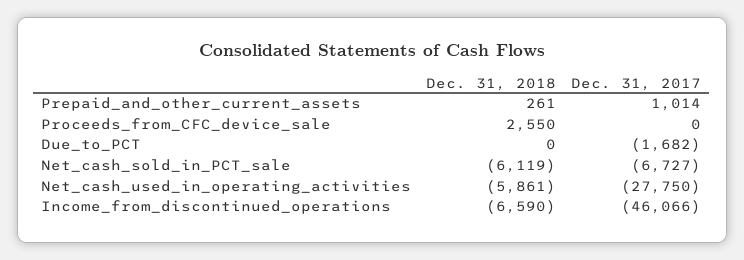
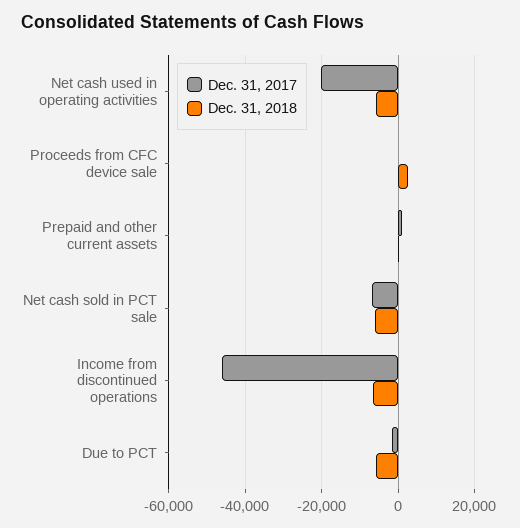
  {
    "Dec. 31, 2018": {
      "Prepaid_and_other_current_assets": 261,
      "Proceeds_from_CFC_device_sale": 2550,
-     "Due_to_PCT": 0,
+     "Due_to_PCT": -6000,
      "Net_cash_sold_in_PCT_sale": -6119,
      "Net_cash_used_in_operating_activities": -5861,
      "Income_from_discontinued_operations": -6590
    },
    "Dec. 31, 2017": {
      "Prepaid_and_other_current_assets": 1014,
      "Proceeds_from_CFC_device_sale": 0,
      "Due_to_PCT": -1682,
      "Net_cash_sold_in_PCT_sale": -6727,
-     "Net_cash_used_in_operating_activities": -27750,
+     "Net_cash_used_in_operating_activities": -20000,
      "Income_from_discontinued_operations": -46066
    }
  }

